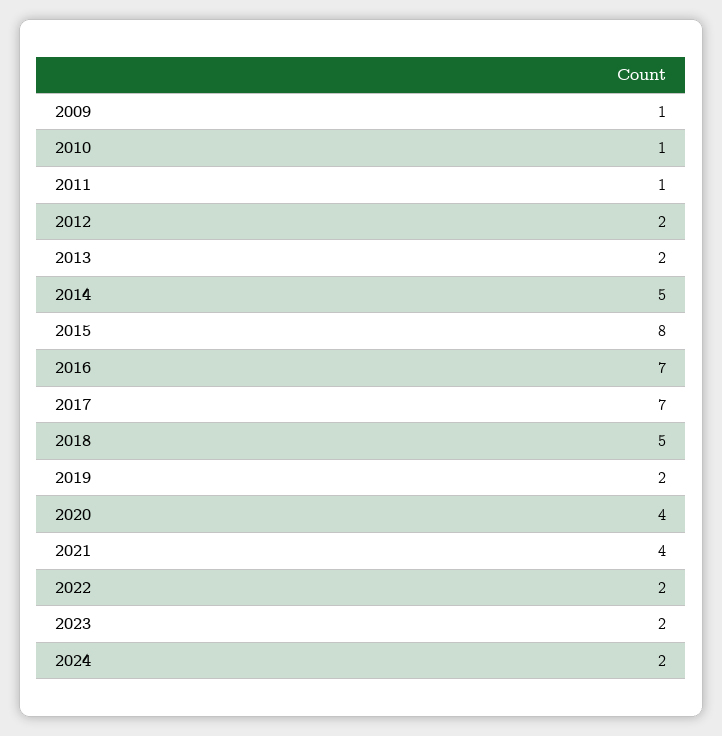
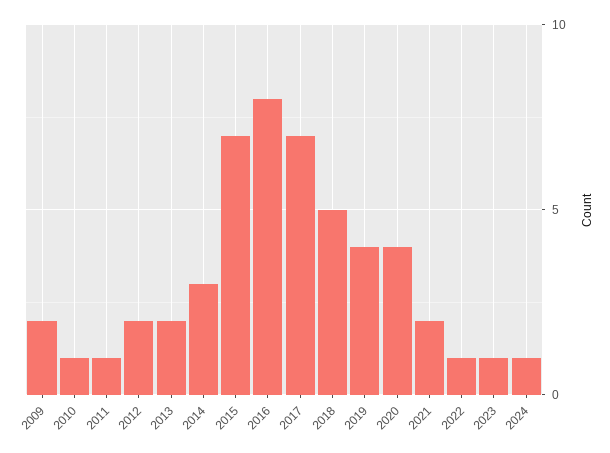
  {
-   "2009": 1,
+   "2009": 2,
    "2010": 1,
    "2011": 1,
    "2012": 2,
    "2013": 2,
-   "2014": 5,
+   "2014": 3,
-   "2015": 8,
+   "2015": 7,
-   "2016": 7,
+   "2016": 8,
    "2017": 7,
    "2018": 5,
-   "2019": 2,
+   "2019": 4,
    "2020": 4,
-   "2021": 4,
+   "2021": 2,
-   "2022": 2,
+   "2022": 1,
-   "2023": 2,
+   "2023": 1,
-   "2024": 2
+   "2024": 1
  }

